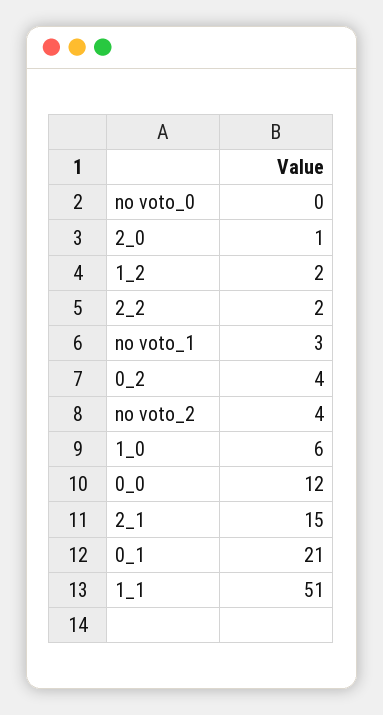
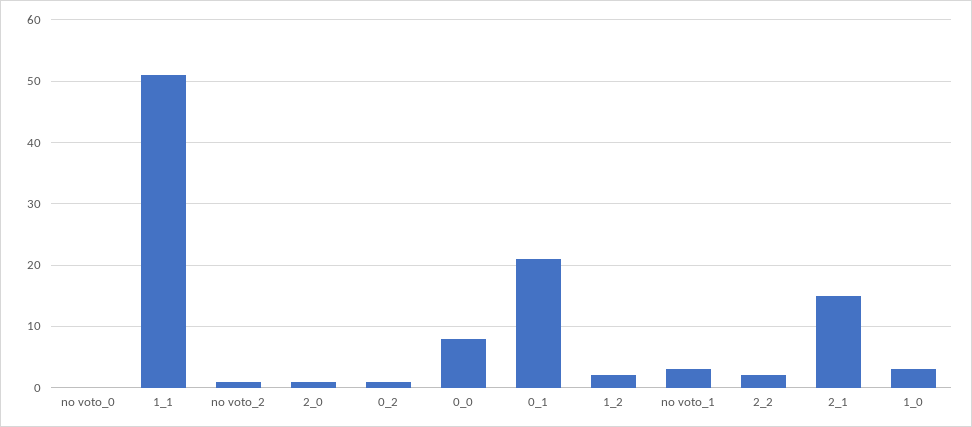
  {
    "no voto_0": 0,
    "2_0": 1,
    "1_2": 2,
    "2_2": 2,
    "no voto_1": 3,
-   "0_2": 4,
+   "0_2": 1,
-   "no voto_2": 4,
+   "no voto_2": 1,
-   "1_0": 6,
+   "1_0": 3,
-   "0_0": 12,
+   "0_0": 8,
    "2_1": 15,
    "0_1": 21,
    "1_1": 51
  }

